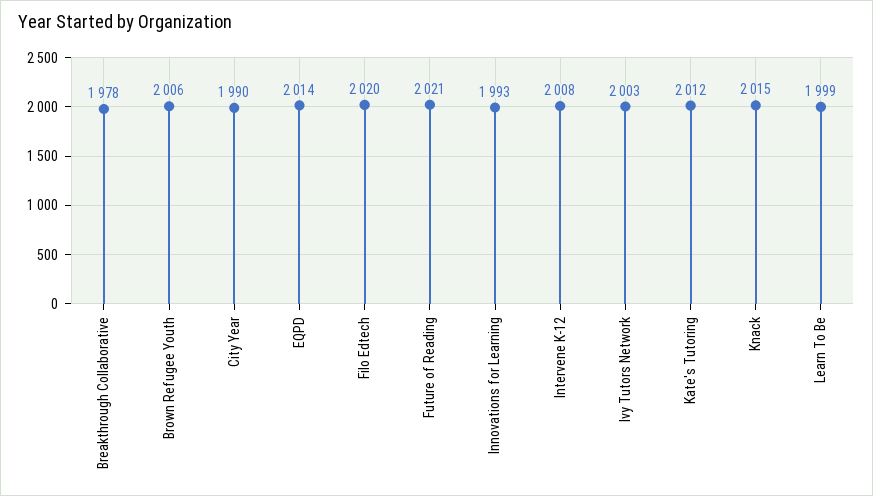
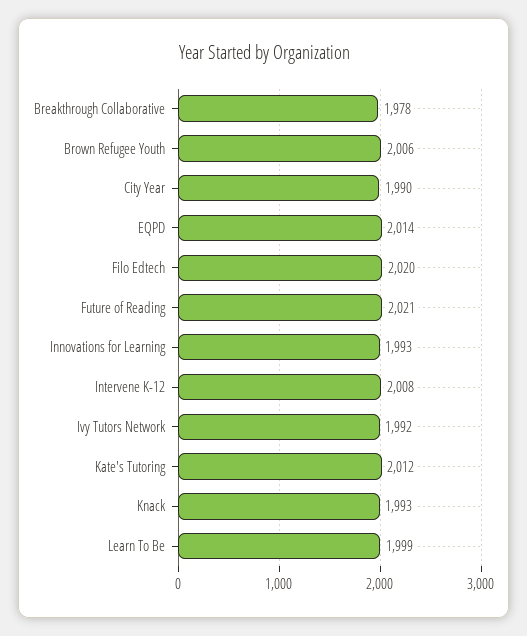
  {
    "Breakthrough Collaborative": 1978,
    "Brown Refugee Youth": 2006,
    "City Year": 1990,
    "EQPD": 2014,
    "Filo Edtech": 2020,
    "Future of Reading": 2021,
    "Innovations for Learning": 1993,
    "Intervene K-12": 2008,
-   "Ivy Tutors Network": 2003,
+   "Ivy Tutors Network": 1992,
    "Kate's Tutoring": 2012,
-   "Knack": 2015,
+   "Knack": 1993,
    "Learn To Be": 1999
  }

